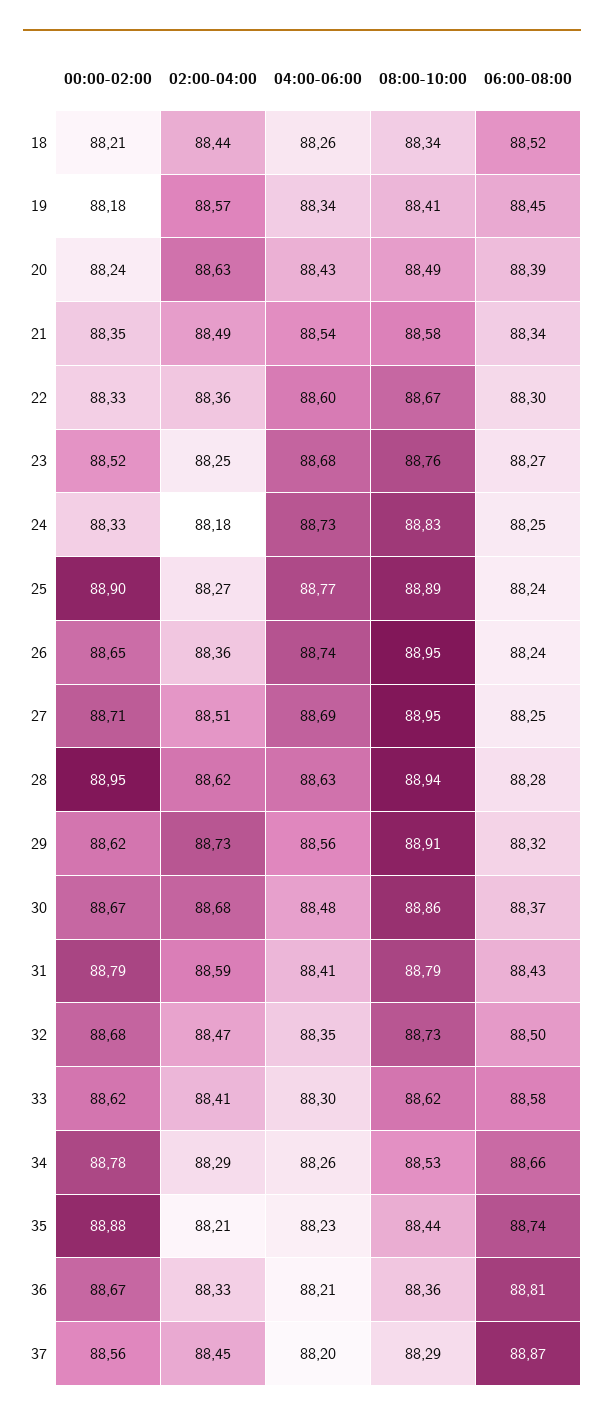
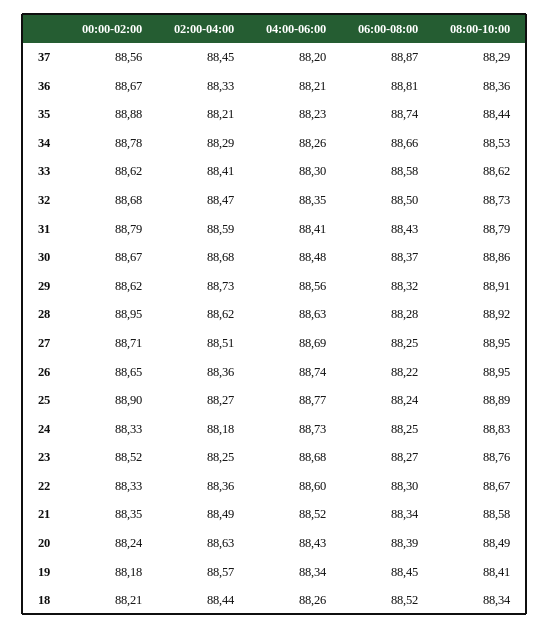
  {
    "00:00-02:00": {
      "18": 88.21,
      "19": 88.18,
      "20": 88.24,
      "21": 88.35,
      "22": 88.33,
      "23": 88.52,
      "24": 88.33,
      "25": 88.9,
      "26": 88.65,
      "27": 88.71,
      "28": 88.95,
      "29": 88.62,
      "30": 88.67,
      "31": 88.79,
      "32": 88.68,
      "33": 88.62,
      "34": 88.78,
      "35": 88.88,
      "36": 88.67,
      "37": 88.56
    },
    "02:00-04:00": {
      "18": 88.44,
      "19": 88.57,
      "20": 88.63,
      "21": 88.49,
      "22": 88.36,
      "23": 88.25,
      "24": 88.18,
      "25": 88.27,
      "26": 88.36,
      "27": 88.51,
      "28": 88.62,
      "29": 88.73,
      "30": 88.68,
      "31": 88.59,
      "32": 88.47,
      "33": 88.41,
      "34": 88.29,
      "35": 88.21,
      "36": 88.33,
      "37": 88.45
    },
    "04:00-06:00": {
      "18": 88.26,
      "19": 88.34,
      "20": 88.43,
-     "21": 88.54,
+     "21": 88.52,
      "22": 88.6,
      "23": 88.68,
      "24": 88.73,
      "25": 88.77,
      "26": 88.74,
      "27": 88.69,
      "28": 88.63,
      "29": 88.56,
      "30": 88.48,
      "31": 88.41,
      "32": 88.35,
      "33": 88.3,
      "34": 88.26,
      "35": 88.23,
      "36": 88.21,
      "37": 88.2
    },
    "08:00-10:00": {
      "18": 88.34,
      "19": 88.41,
      "20": 88.49,
      "21": 88.58,
      "22": 88.67,
      "23": 88.76,
      "24": 88.83,
      "25": 88.89,
      "26": 88.95,
      "27": 88.95,
-     "28": 88.94,
+     "28": 88.92,
      "29": 88.91,
      "30": 88.86,
      "31": 88.79,
      "32": 88.73,
      "33": 88.62,
      "34": 88.53,
      "35": 88.44,
      "36": 88.36,
      "37": 88.29
    },
    "06:00-08:00": {
      "18": 88.52,
      "19": 88.45,
      "20": 88.39,
      "21": 88.34,
      "22": 88.3,
      "23": 88.27,
      "24": 88.25,
      "25": 88.24,
-     "26": 88.24,
+     "26": 88.22,
      "27": 88.25,
      "28": 88.28,
      "29": 88.32,
      "30": 88.37,
      "31": 88.43,
      "32": 88.5,
      "33": 88.58,
      "34": 88.66,
      "35": 88.74,
      "36": 88.81,
      "37": 88.87
    }
  }

